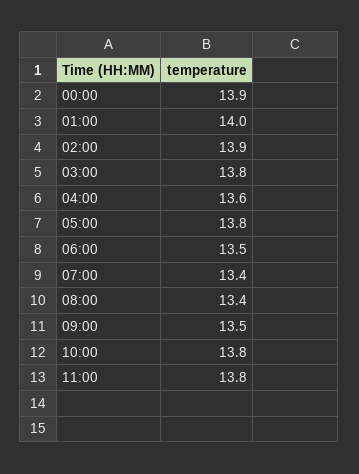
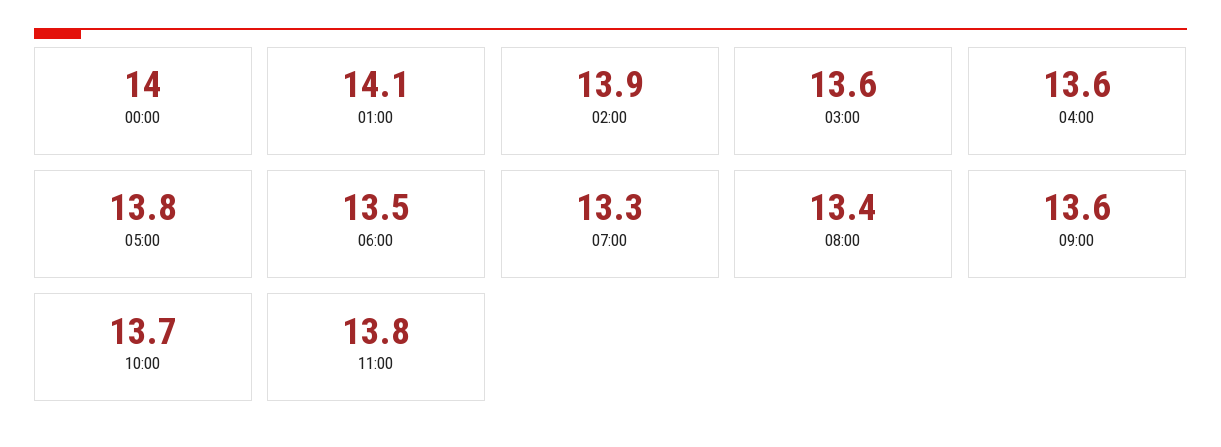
  {
-   "00:00": 13.9,
+   "00:00": 14,
-   "01:00": 14,
+   "01:00": 14.1,
    "02:00": 13.9,
-   "03:00": 13.8,
+   "03:00": 13.6,
    "04:00": 13.6,
    "05:00": 13.8,
    "06:00": 13.5,
-   "07:00": 13.4,
+   "07:00": 13.3,
    "08:00": 13.4,
-   "09:00": 13.5,
+   "09:00": 13.6,
-   "10:00": 13.8,
+   "10:00": 13.7,
    "11:00": 13.8
  }

